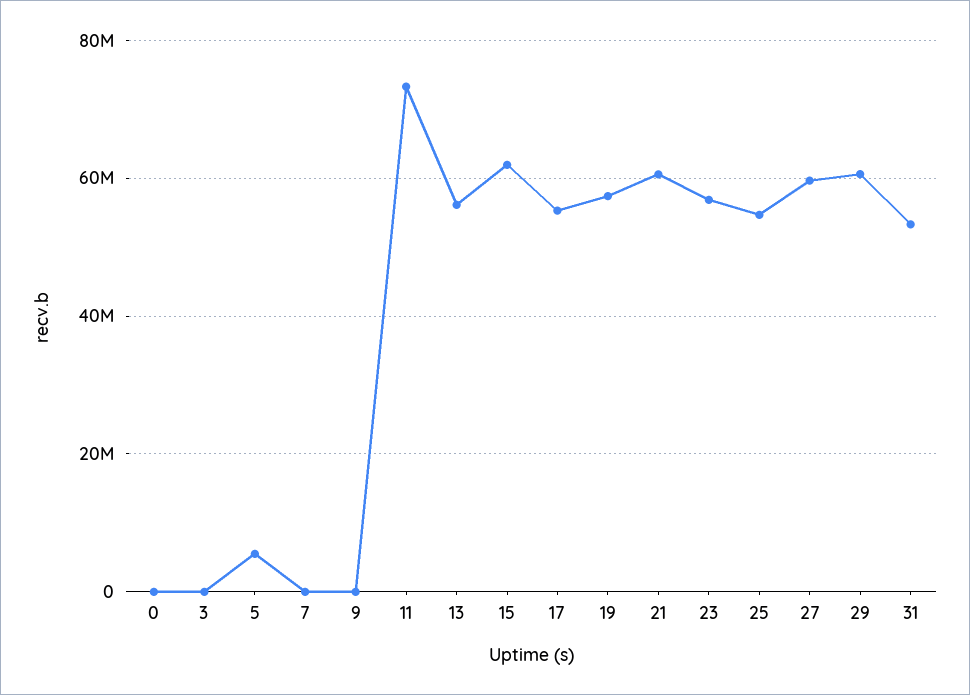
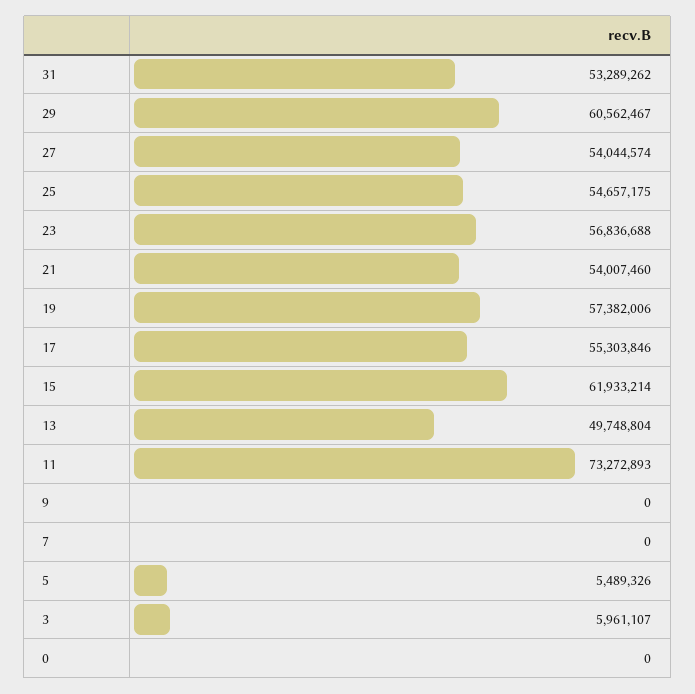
  {
    "0": 0,
-   "3": 0,
+   "3": 5961107,
    "5": 5489326,
    "7": 0,
    "9": 0,
    "11": 73272893,
-   "13": 56000000,
+   "13": 49748804,
    "15": 61933214,
    "17": 55303846,
    "19": 57382006,
-   "21": 60000000,
+   "21": 54007460,
    "23": 56836688,
    "25": 54657175,
-   "27": 60000000,
+   "27": 54044574,
    "29": 60562467,
    "31": 53289262
  }

